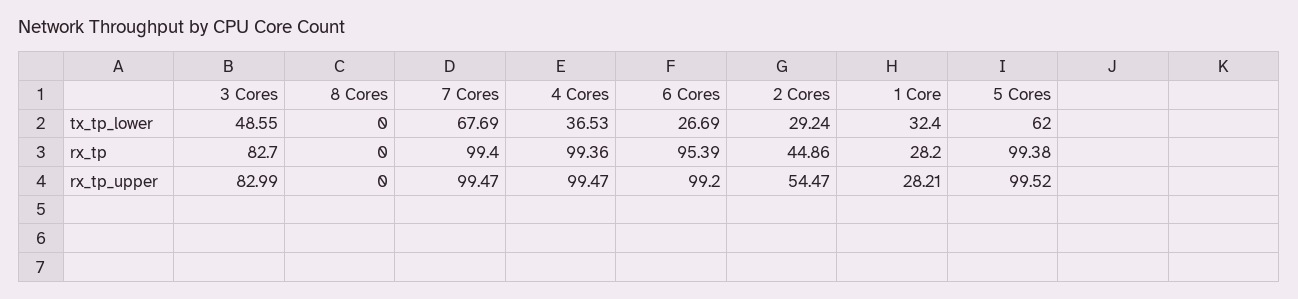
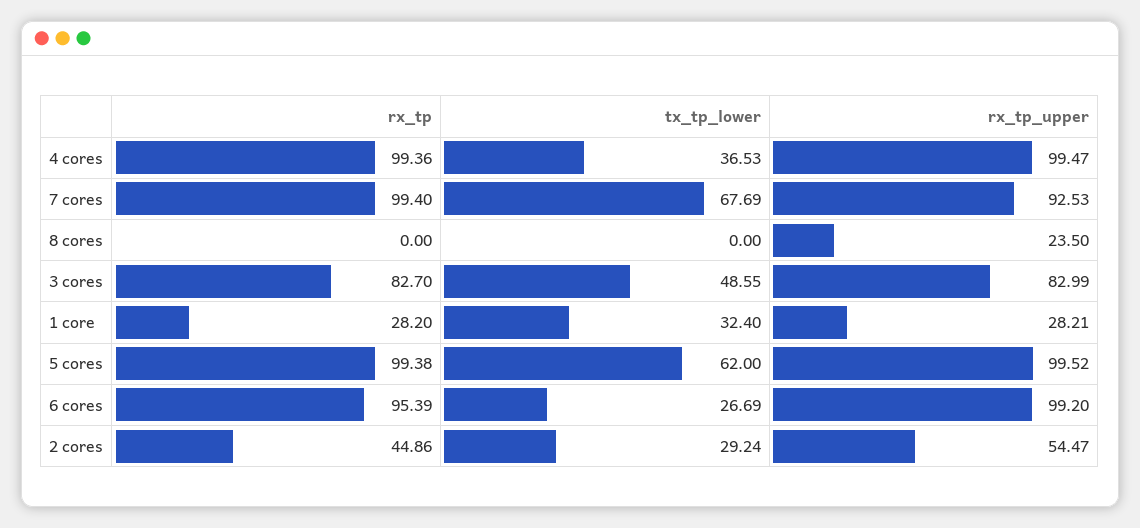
  {
    "3 Cores": {
      "tx_tp_lower": 48.55,
      "rx_tp": 82.7,
      "rx_tp_upper": 82.99
    },
    "8 Cores": {
      "tx_tp_lower": 0,
      "rx_tp": 0,
-     "rx_tp_upper": 0
+     "rx_tp_upper": 23.5
    },
    "7 Cores": {
      "tx_tp_lower": 67.69,
      "rx_tp": 99.4,
-     "rx_tp_upper": 99.47
+     "rx_tp_upper": 92.53
    },
    "4 Cores": {
      "tx_tp_lower": 36.53,
      "rx_tp": 99.36,
      "rx_tp_upper": 99.47
    },
    "6 Cores": {
      "tx_tp_lower": 26.69,
      "rx_tp": 95.39,
      "rx_tp_upper": 99.2
    },
    "2 Cores": {
      "tx_tp_lower": 29.24,
      "rx_tp": 44.86,
      "rx_tp_upper": 54.47
    },
    "1 Core": {
      "tx_tp_lower": 32.4,
      "rx_tp": 28.2,
      "rx_tp_upper": 28.21
    },
    "5 Cores": {
      "tx_tp_lower": 62,
      "rx_tp": 99.38,
      "rx_tp_upper": 99.52
    }
  }

